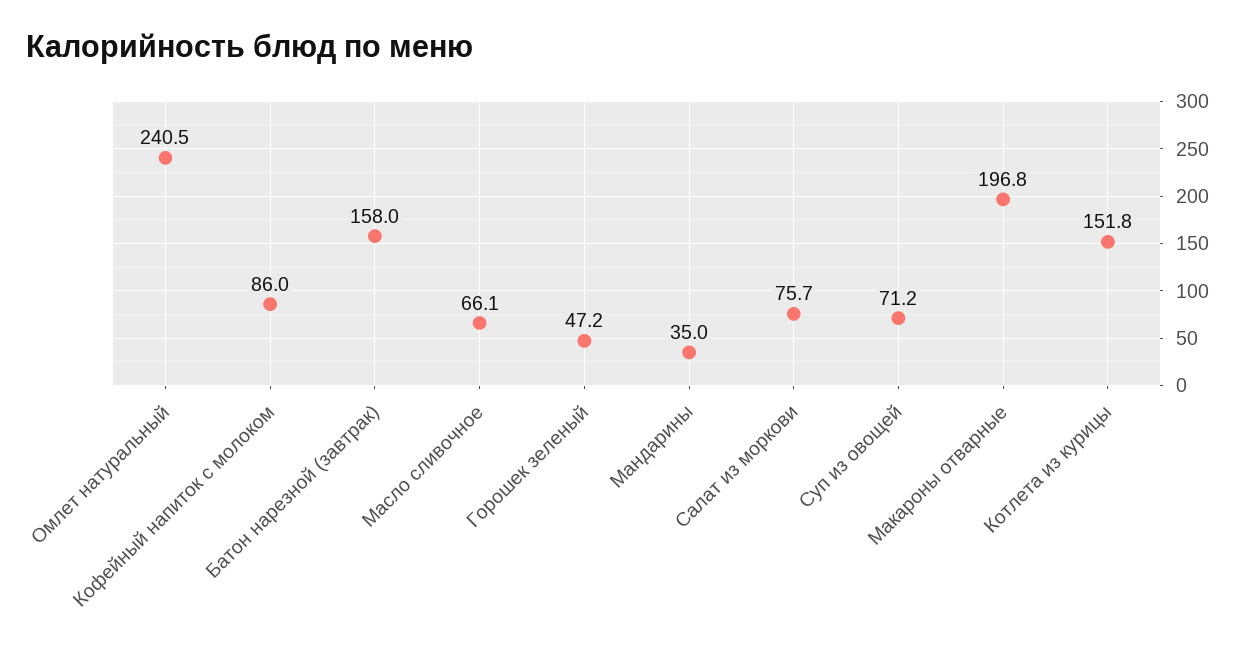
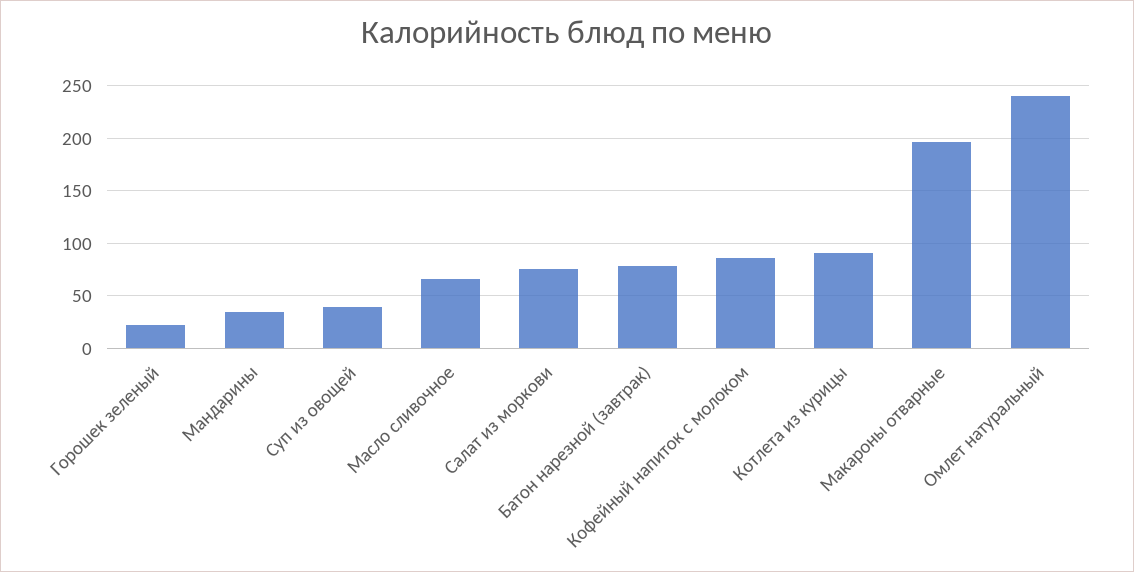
  {
    "Омлет натуральный": 240.5,
    "Кофейный напиток с молоком": 86,
-   "Батон нарезной (завтрак)": 158,
+   "Батон нарезной (завтрак)": 80,
    "Масло сливочное": 66.1,
-   "Горошек зеленый": 47.2,
+   "Горошек зеленый": 20,
    "Мандарины": 35,
    "Салат из моркови": 75.7,
-   "Суп из овощей": 71.2,
+   "Суп из овощей": 40,
    "Макароны отварные": 196.8,
-   "Котлета из курицы": 151.8
+   "Котлета из курицы": 90
  }

